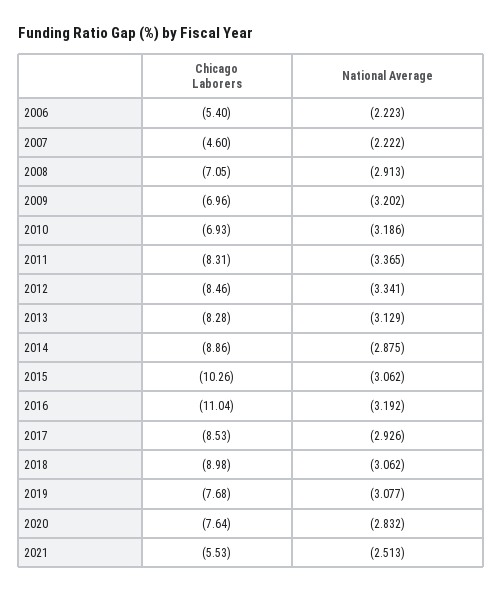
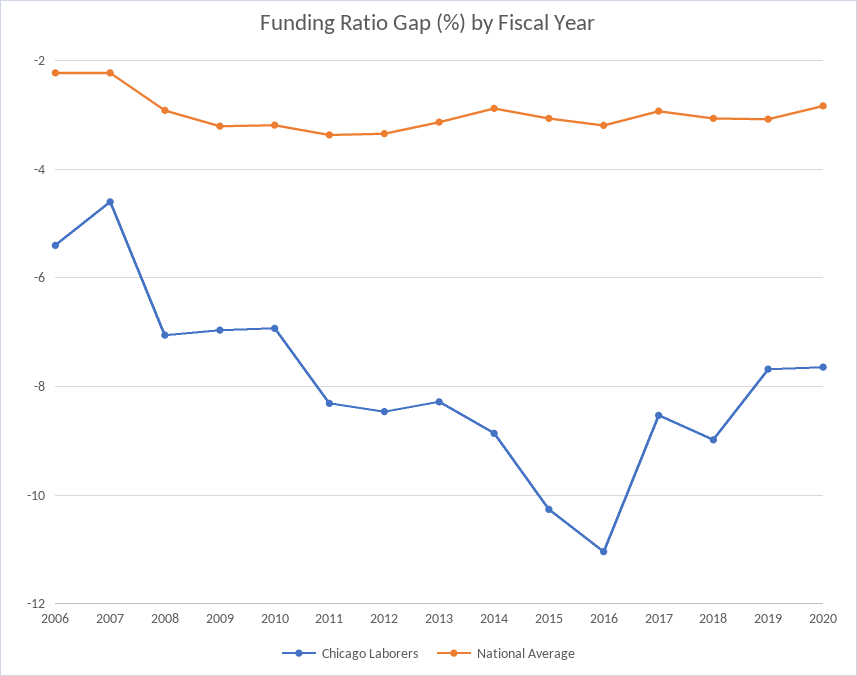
  {
    "Chicago Laborers": {
      "2006": -5.4,
      "2007": -4.6,
      "2008": -7.05,
      "2009": -6.96,
      "2010": -6.93,
      "2011": -8.31,
      "2012": -8.46,
      "2013": -8.28,
      "2014": -8.86,
      "2015": -10.26,
      "2016": -11.04,
      "2017": -8.53,
      "2018": -8.98,
      "2019": -7.68,
-     "2020": -7.64,
+     "2020": -7.64
-     "2021": -5.53
    },
    "National Average": {
      "2006": -2.223,
      "2007": -2.222,
      "2008": -2.913,
      "2009": -3.202,
      "2010": -3.186,
      "2011": -3.365,
      "2012": -3.341,
      "2013": -3.129,
      "2014": -2.875,
      "2015": -3.062,
      "2016": -3.192,
      "2017": -2.926,
      "2018": -3.062,
      "2019": -3.077,
-     "2020": -2.832,
+     "2020": -2.832
-     "2021": -2.513
    }
  }

